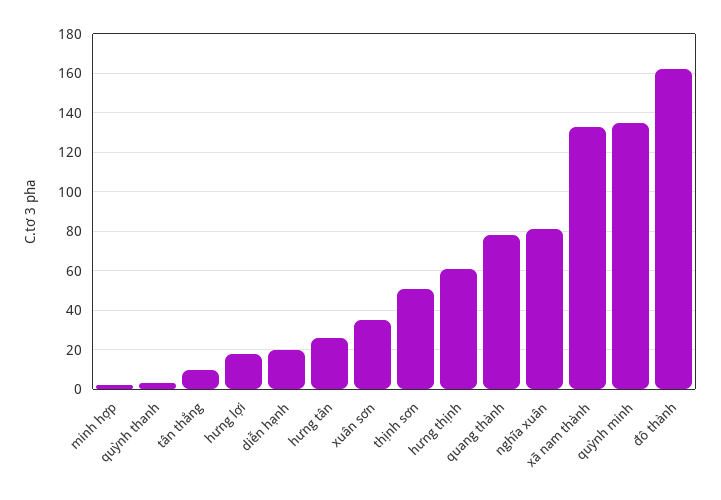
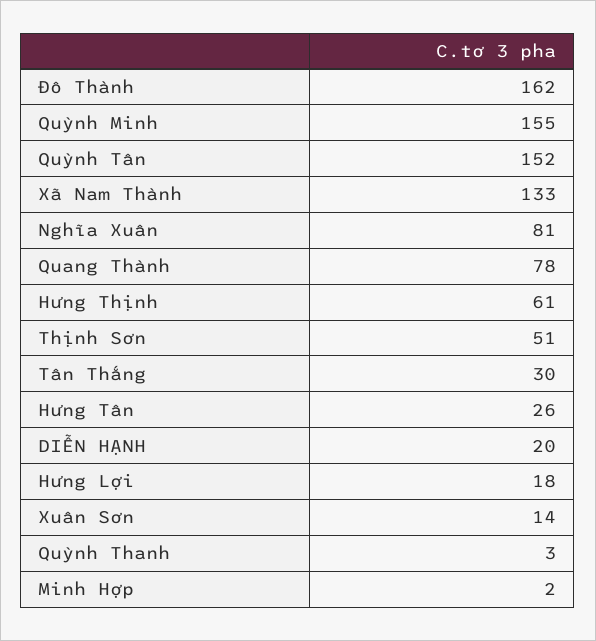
  {
    "minh hợp": 2,
    "quỳnh thanh": 3,
-   "tân thắng": 10,
+   "tân thắng": 30,
    "hưng lợi": 18,
    "diễn hạnh": 20,
    "hưng tân": 26,
-   "xuân sơn": 35,
+   "xuân sơn": 14,
    "thịnh sơn": 51,
    "hưng thịnh": 61,
    "quang thành": 78,
    "nghĩa xuân": 81,
    "xã nam thành": 133,
-   "quỳnh minh": 135,
+   "quỳnh minh": 155,
-   "đô thành": 162
+   "đô thành": 162,
+   "Quỳnh Tân": 152
  }

